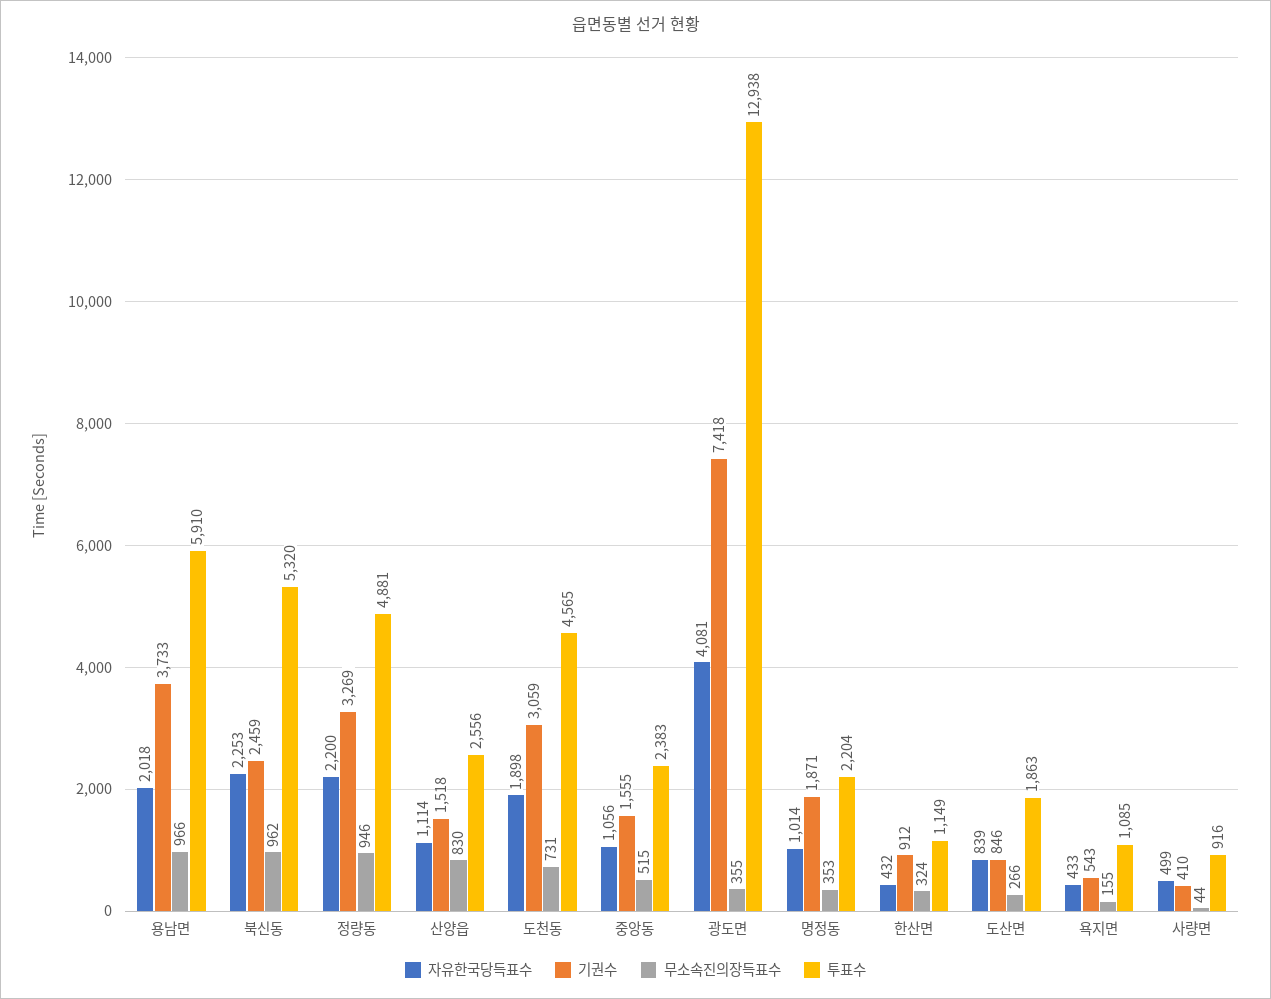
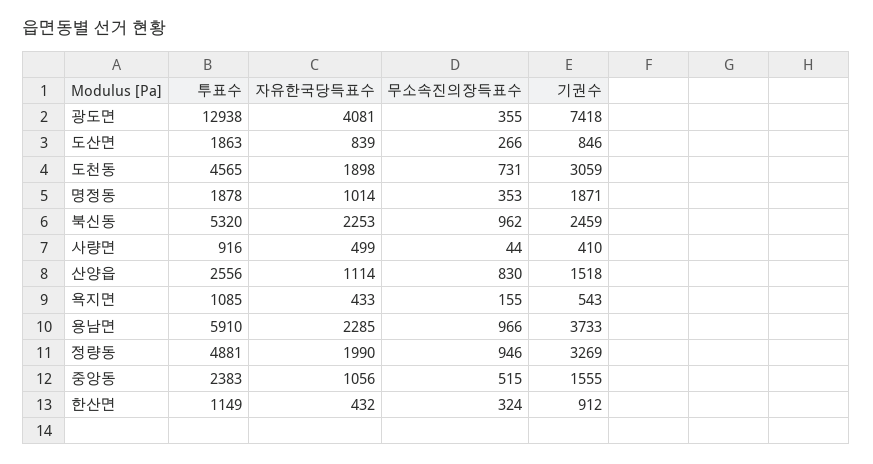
  {
    "자유한국당득표수": {
-     "용남면": 2018,
+     "용남면": 2285,
      "북신동": 2253,
-     "정량동": 2200,
+     "정량동": 1990,
      "산양읍": 1114,
      "도천동": 1898,
      "중앙동": 1056,
      "광도면": 4081,
      "명정동": 1014,
      "한산면": 432,
      "도산면": 839,
      "욕지면": 433,
      "사량면": 499
    },
    "기권수": {
      "용남면": 3733,
      "북신동": 2459,
      "정량동": 3269,
      "산양읍": 1518,
      "도천동": 3059,
      "중앙동": 1555,
      "광도면": 7418,
      "명정동": 1871,
      "한산면": 912,
      "도산면": 846,
      "욕지면": 543,
      "사량면": 410
    },
    "무소속진의장득표수": {
      "용남면": 966,
      "북신동": 962,
      "정량동": 946,
      "산양읍": 830,
      "도천동": 731,
      "중앙동": 515,
      "광도면": 355,
      "명정동": 353,
      "한산면": 324,
      "도산면": 266,
      "욕지면": 155,
      "사량면": 44
    },
    "투표수": {
      "용남면": 5910,
      "북신동": 5320,
      "정량동": 4881,
      "산양읍": 2556,
      "도천동": 4565,
      "중앙동": 2383,
      "광도면": 12938,
-     "명정동": 2204,
+     "명정동": 1878,
      "한산면": 1149,
      "도산면": 1863,
      "욕지면": 1085,
      "사량면": 916
    }
  }

